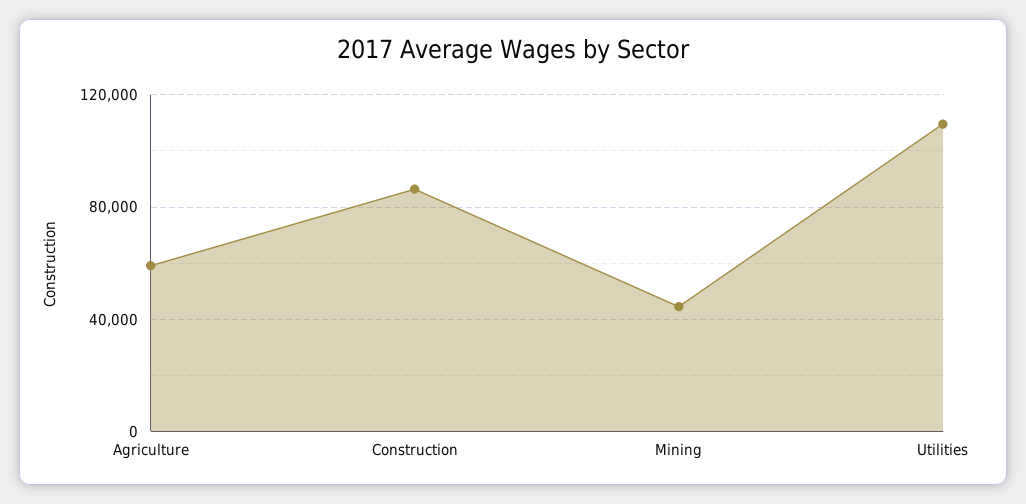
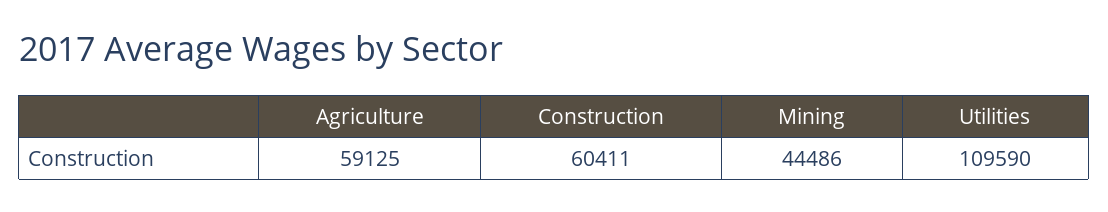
  {
    "Agriculture": 59125,
-   "Construction": 85000,
+   "Construction": 60411,
    "Mining": 44486,
    "Utilities": 109590
  }

